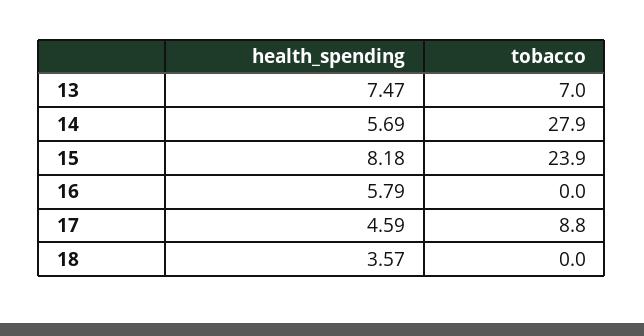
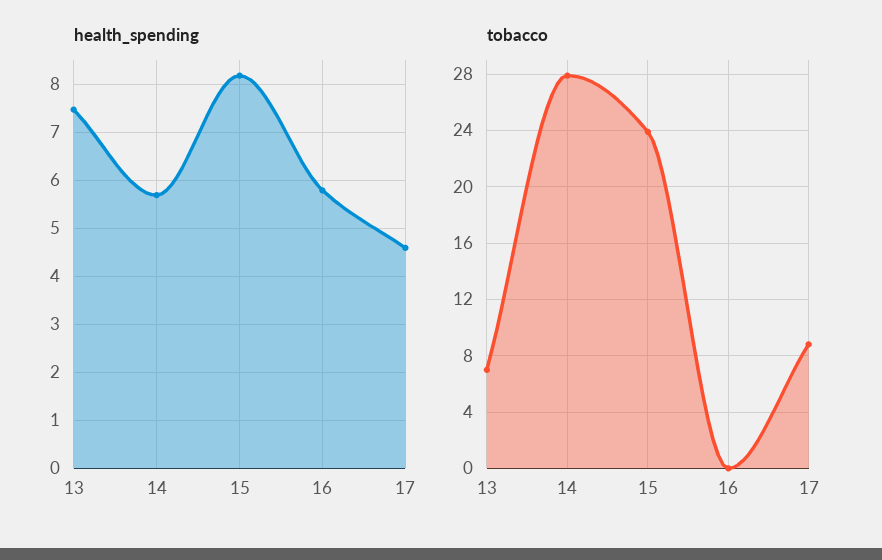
  {
    "health_spending": {
      "13": 7.47,
      "14": 5.69,
      "15": 8.18,
      "16": 5.79,
-     "17": 4.59,
+     "17": 4.59
-     "18": 3.57
    },
    "tobacco": {
      "13": 7,
      "14": 27.9,
      "15": 23.9,
      "16": 0,
-     "17": 8.8,
+     "17": 8.8
-     "18": 0
    }
  }

